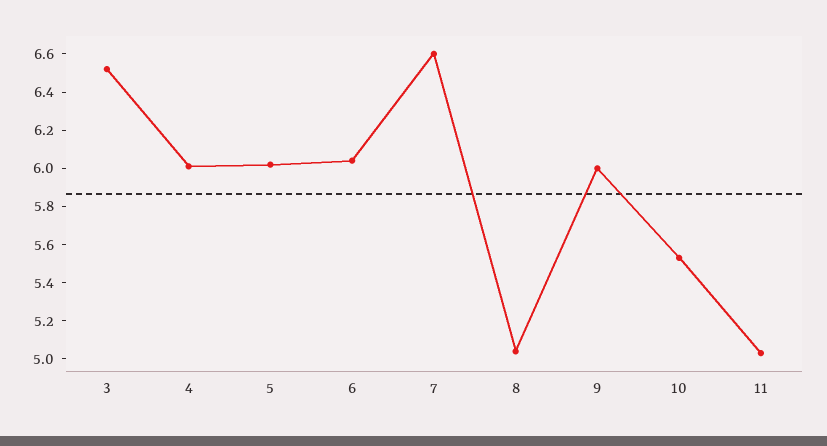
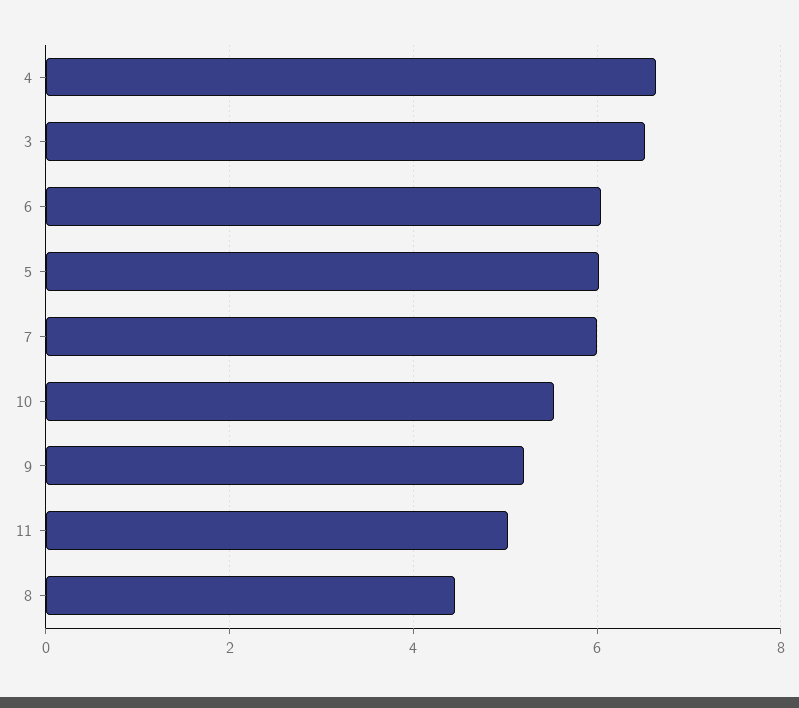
  {
    "3": 6.5,
-   "4": 6,
+   "4": 6.6,
    "5": 6,
    "6": 6.05,
-   "7": 6.6,
+   "7": 6,
-   "8": 5.05,
+   "8": 4.4,
-   "9": 6,
+   "9": 5.2,
    "10": 5.55,
    "11": 5.05
  }

